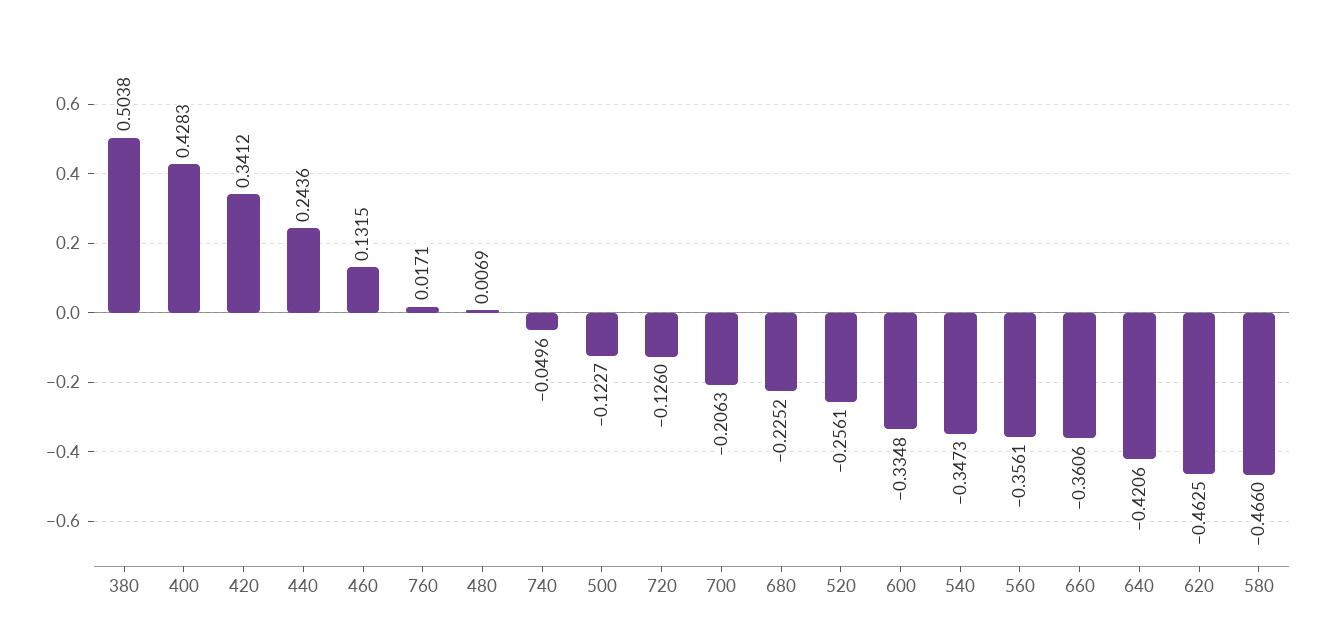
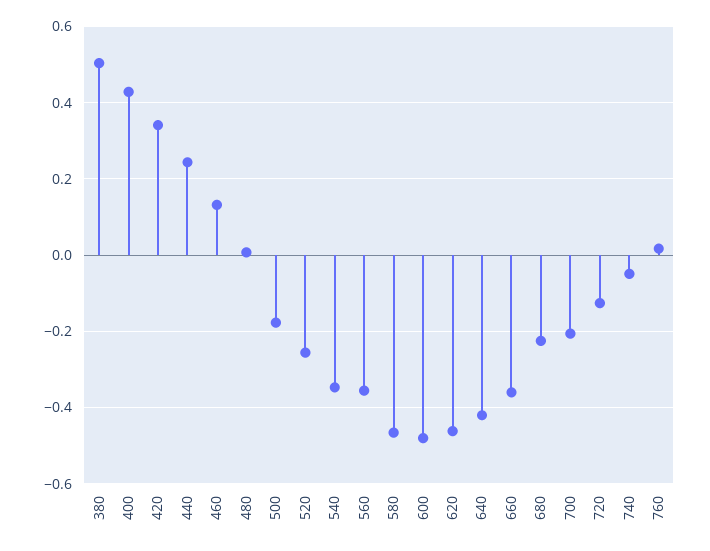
  {
    "380": 0.5038,
    "400": 0.4283,
    "420": 0.3412,
    "440": 0.2436,
    "460": 0.1315,
    "760": 0.0171,
    "480": 0.0069,
    "740": -0.0496,
-   "500": -0.1227,
+   "500": -0.18,
    "720": -0.126,
    "700": -0.2063,
    "680": -0.2252,
    "520": -0.2561,
-   "600": -0.3348,
+   "600": -0.48,
    "540": -0.3473,
    "560": -0.3561,
    "660": -0.3606,
    "640": -0.4206,
    "620": -0.4625,
    "580": -0.466
  }

